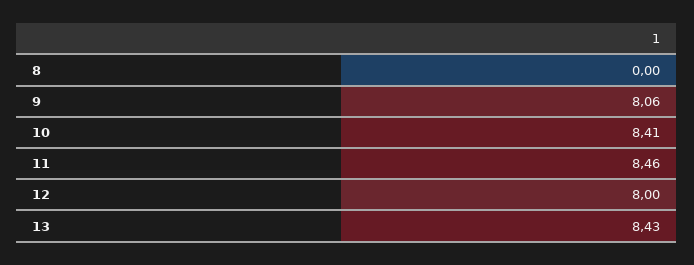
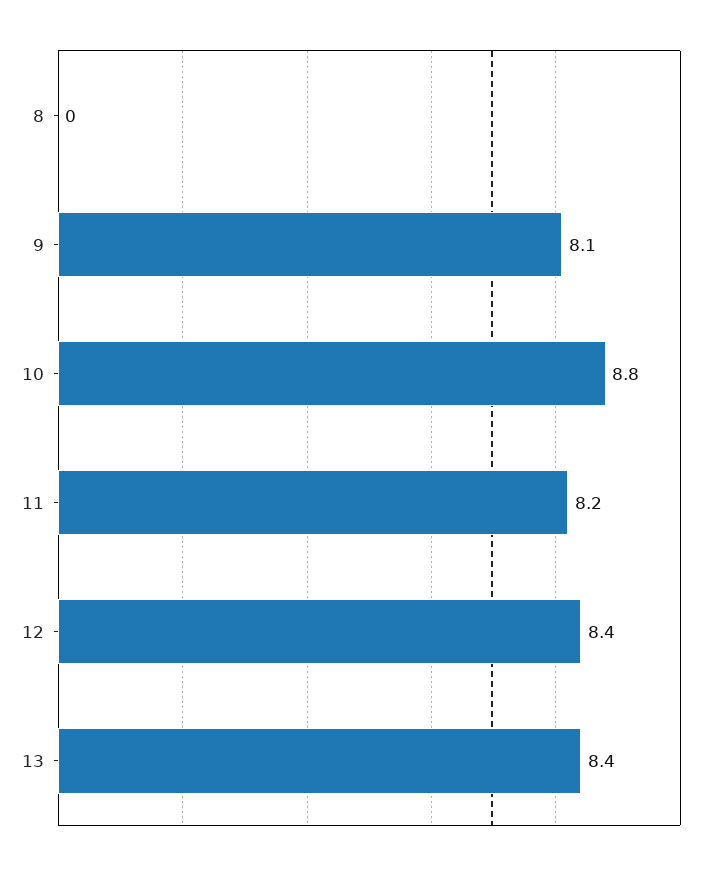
  {
    "8": 0,
    "9": 8.06,
-   "10": 8.41,
+   "10": 8.8,
-   "11": 8.46,
+   "11": 8.2,
-   "12": 8,
+   "12": 8.4,
    "13": 8.43
  }

